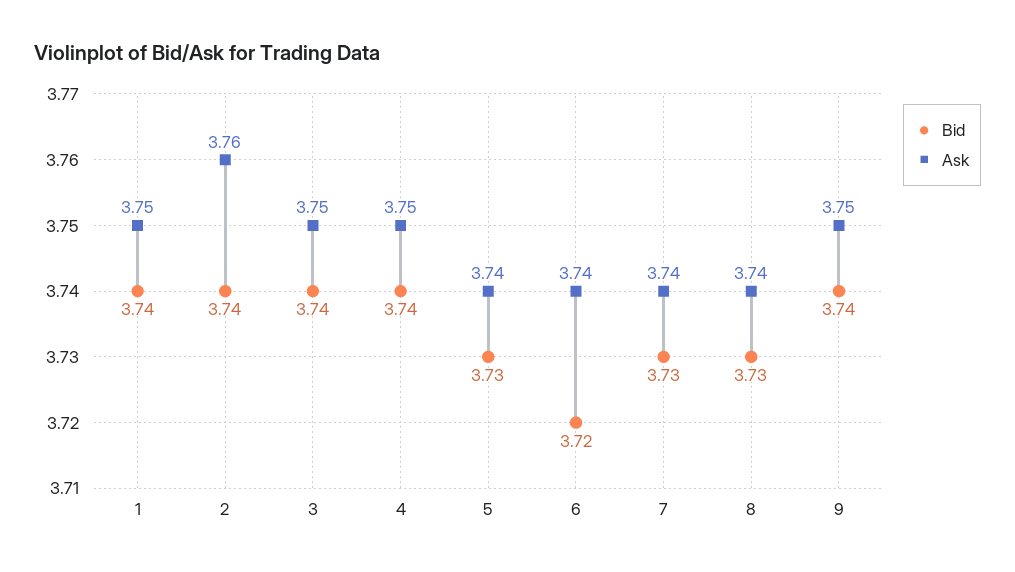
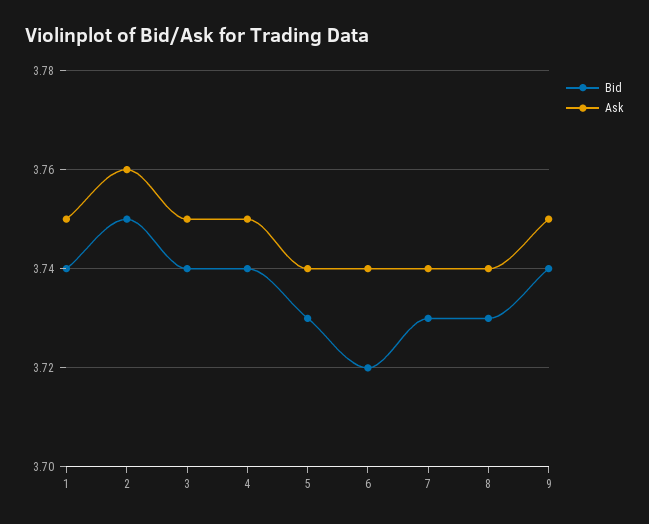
  {
    "Bid": {
      "1": 3.74,
-     "2": 3.74,
+     "2": 3.75,
      "3": 3.74,
      "4": 3.74,
      "5": 3.73,
      "6": 3.72,
      "7": 3.73,
      "8": 3.73,
      "9": 3.74
    },
    "Ask": {
      "1": 3.75,
      "2": 3.76,
      "3": 3.75,
      "4": 3.75,
      "5": 3.74,
      "6": 3.74,
      "7": 3.74,
      "8": 3.74,
      "9": 3.75
    }
  }

